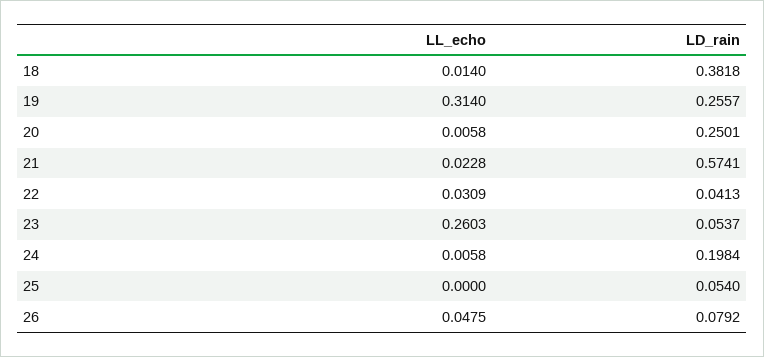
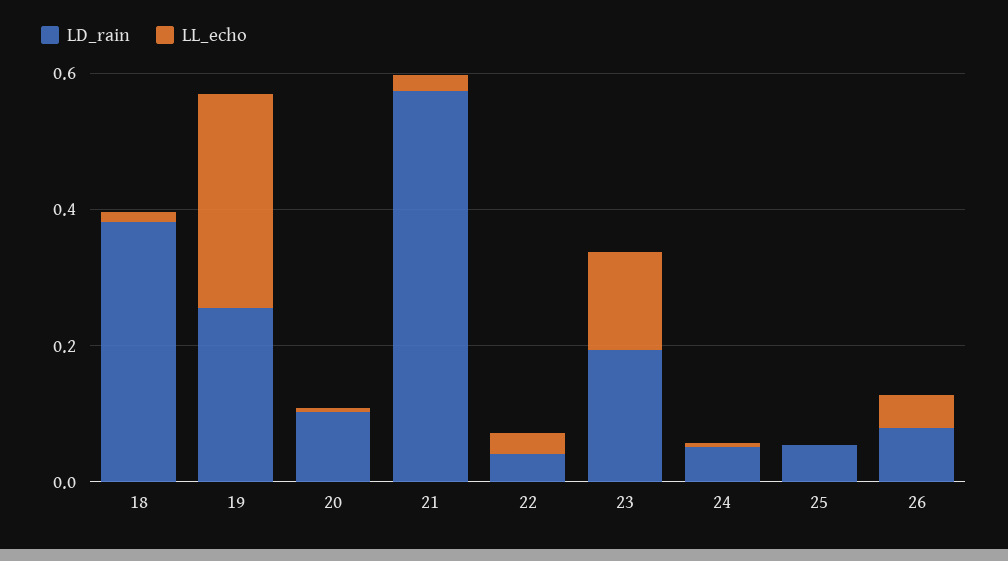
  {
    "LL_echo": {
      "18": 0.014,
      "19": 0.314,
      "20": 0.0058,
      "21": 0.0228,
      "22": 0.0309,
-     "23": 0.2603,
+     "23": 0.15,
      "24": 0.0058,
      "25": 0,
      "26": 0.0475
    },
    "LD_rain": {
      "18": 0.3818,
      "19": 0.2557,
-     "20": 0.2501,
+     "20": 0.1,
      "21": 0.5741,
      "22": 0.0413,
-     "23": 0.0537,
+     "23": 0.2,
-     "24": 0.1984,
+     "24": 0.05,
      "25": 0.054,
      "26": 0.0792
    }
  }

